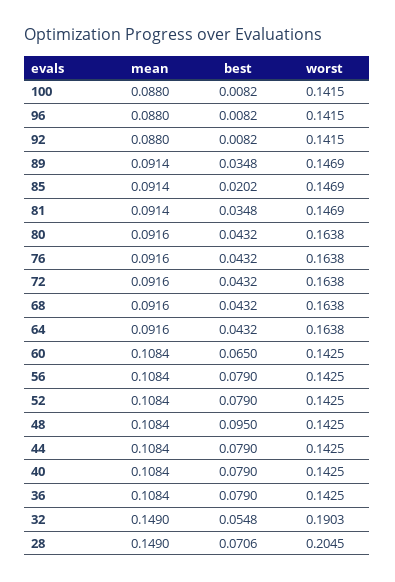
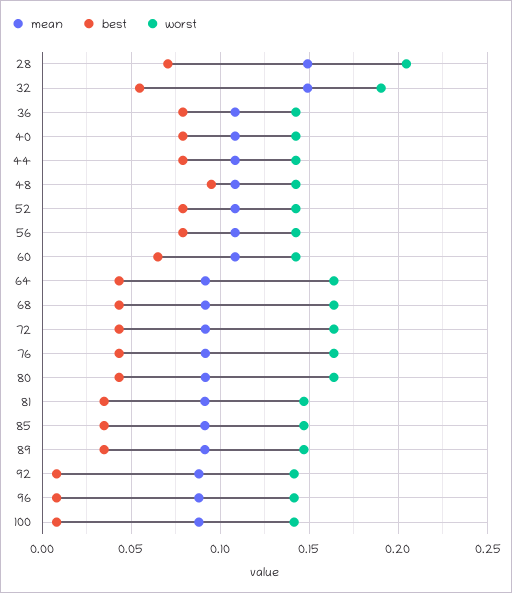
  {
    "mean": {
      "100": 0.088,
      "96": 0.088,
      "92": 0.088,
      "89": 0.0914,
      "85": 0.0914,
      "81": 0.0914,
      "80": 0.0916,
      "76": 0.0916,
      "72": 0.0916,
      "68": 0.0916,
      "64": 0.0916,
      "60": 0.1084,
      "56": 0.1084,
      "52": 0.1084,
      "48": 0.1084,
      "44": 0.1084,
      "40": 0.1084,
      "36": 0.1084,
      "32": 0.149,
      "28": 0.149
    },
    "best": {
      "100": 0.0082,
      "96": 0.0082,
      "92": 0.0082,
      "89": 0.0348,
-     "85": 0.0202,
+     "85": 0.035,
      "81": 0.0348,
      "80": 0.0432,
      "76": 0.0432,
      "72": 0.0432,
      "68": 0.0432,
      "64": 0.0432,
      "60": 0.065,
      "56": 0.079,
      "52": 0.079,
      "48": 0.095,
      "44": 0.079,
      "40": 0.079,
      "36": 0.079,
      "32": 0.0548,
      "28": 0.0706
    },
    "worst": {
      "100": 0.1415,
      "96": 0.1415,
      "92": 0.1415,
      "89": 0.1469,
      "85": 0.1469,
      "81": 0.1469,
      "80": 0.1638,
      "76": 0.1638,
      "72": 0.1638,
      "68": 0.1638,
      "64": 0.1638,
      "60": 0.1425,
      "56": 0.1425,
      "52": 0.1425,
      "48": 0.1425,
      "44": 0.1425,
      "40": 0.1425,
      "36": 0.1425,
      "32": 0.1903,
      "28": 0.2045
    }
  }

